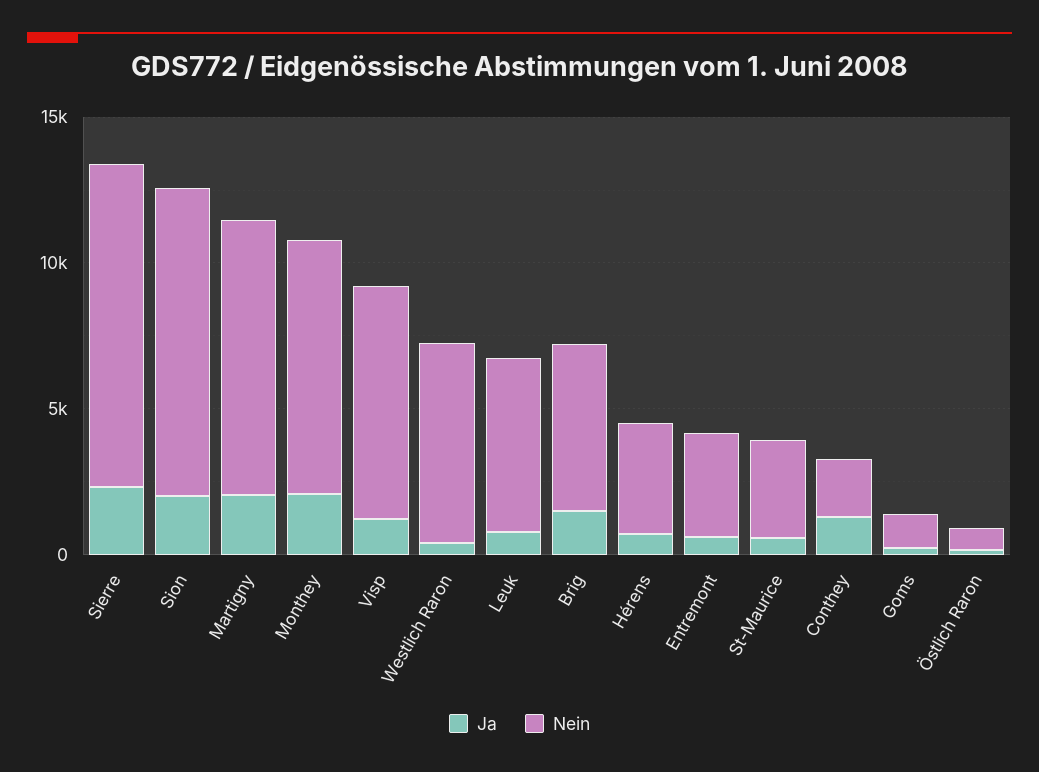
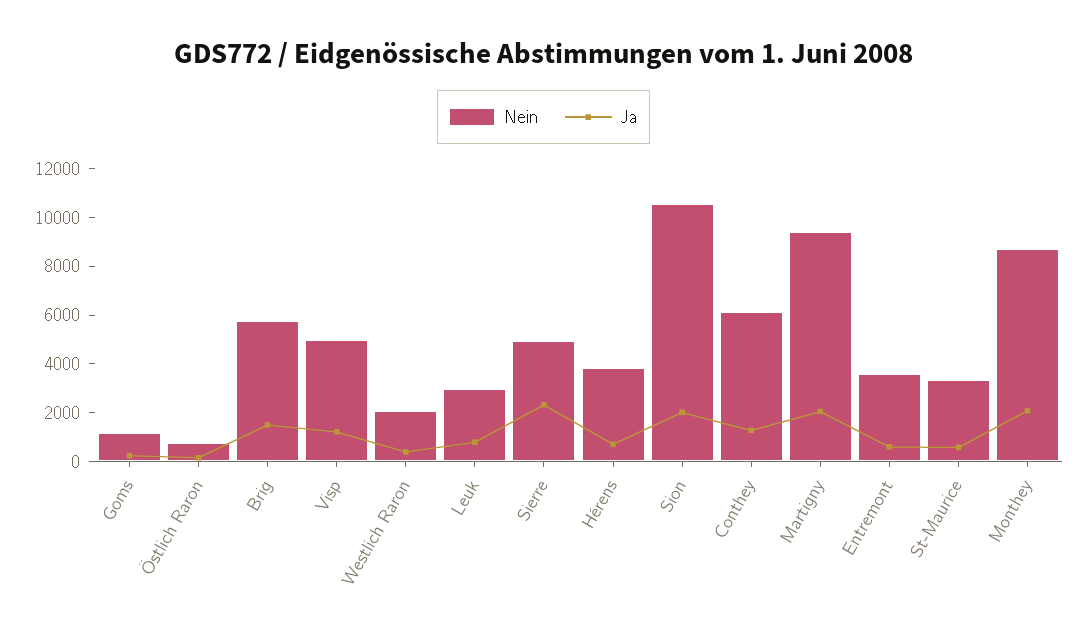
  {
    "Ja": {
      "Sierre": 2500,
      "Sion": 2000,
      "Martigny": 2000,
      "Monthey": 2000,
      "Visp": 1000,
      "Westlich Raron": 500,
      "Leuk": 1000,
      "Brig": 1500,
      "Hérens": 500,
      "Entremont": 500,
      "St-Maurice": 500,
      "Conthey": 1500,
      "Goms": 0,
      "Östlich Raron": 0
    },
    "Nein": {
-     "Sierre": 11000,
+     "Sierre": 5000,
      "Sion": 10500,
      "Martigny": 9500,
      "Monthey": 8500,
-     "Visp": 8000,
+     "Visp": 5000,
-     "Westlich Raron": 7000,
+     "Westlich Raron": 2000,
-     "Leuk": 6000,
+     "Leuk": 3000,
      "Brig": 5500,
      "Hérens": 4000,
      "Entremont": 3500,
      "St-Maurice": 3500,
-     "Conthey": 2000,
+     "Conthey": 6000,
      "Goms": 1000,
      "Östlich Raron": 1000
    }
  }

